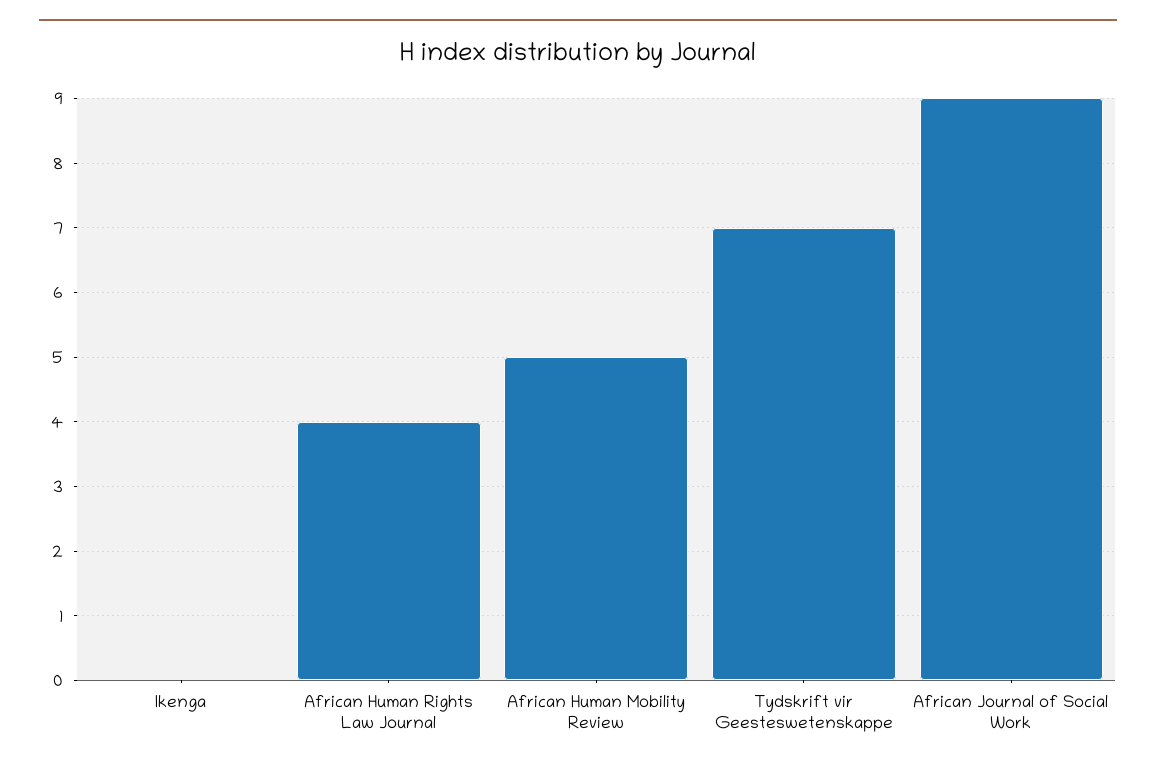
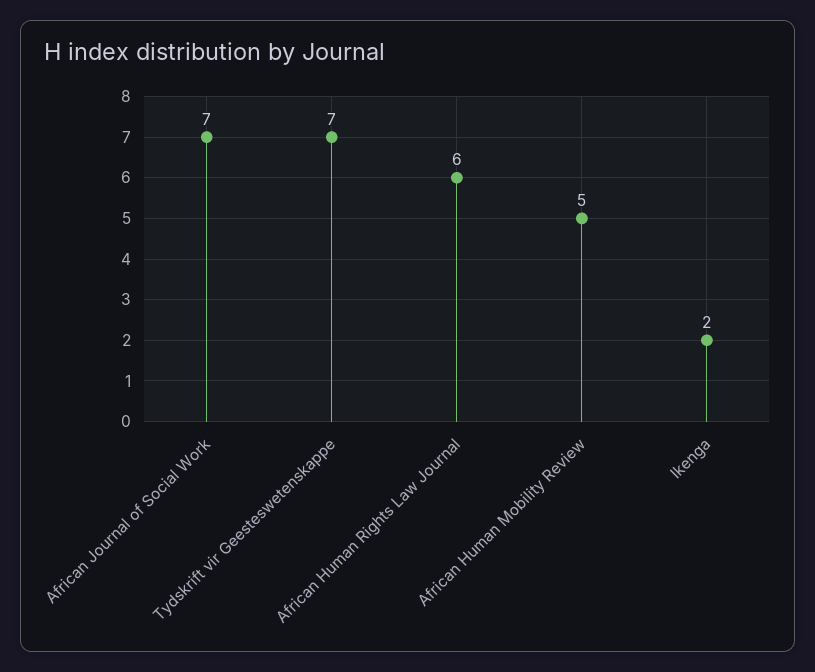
  {
-   "Ikenga": 0,
+   "Ikenga": 2,
-   "African Human Rights Law Journal": 4,
+   "African Human Rights Law Journal": 6,
    "African Human Mobility Review": 5,
    "Tydskrift vir Geesteswetenskappe": 7,
-   "African Journal of Social Work": 9
+   "African Journal of Social Work": 7
  }

